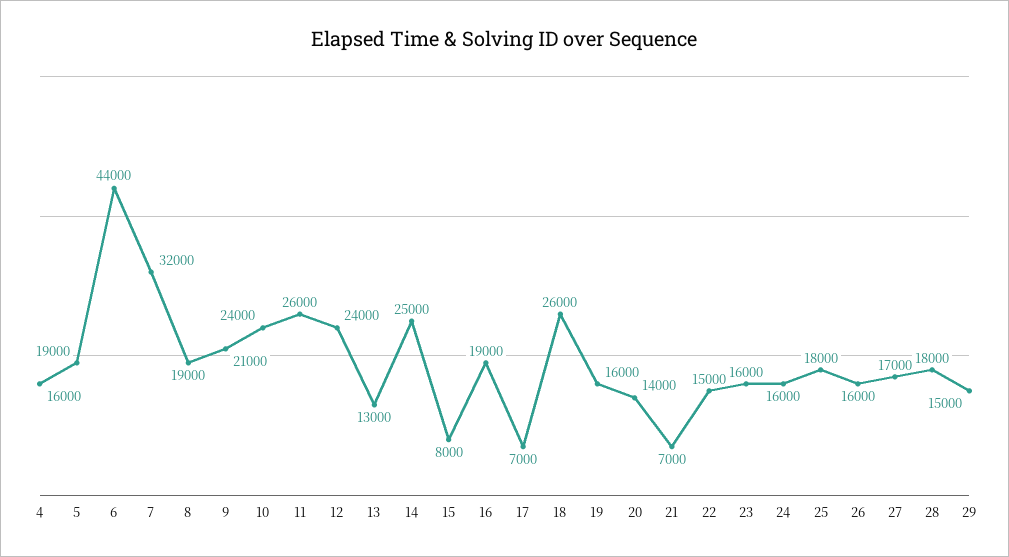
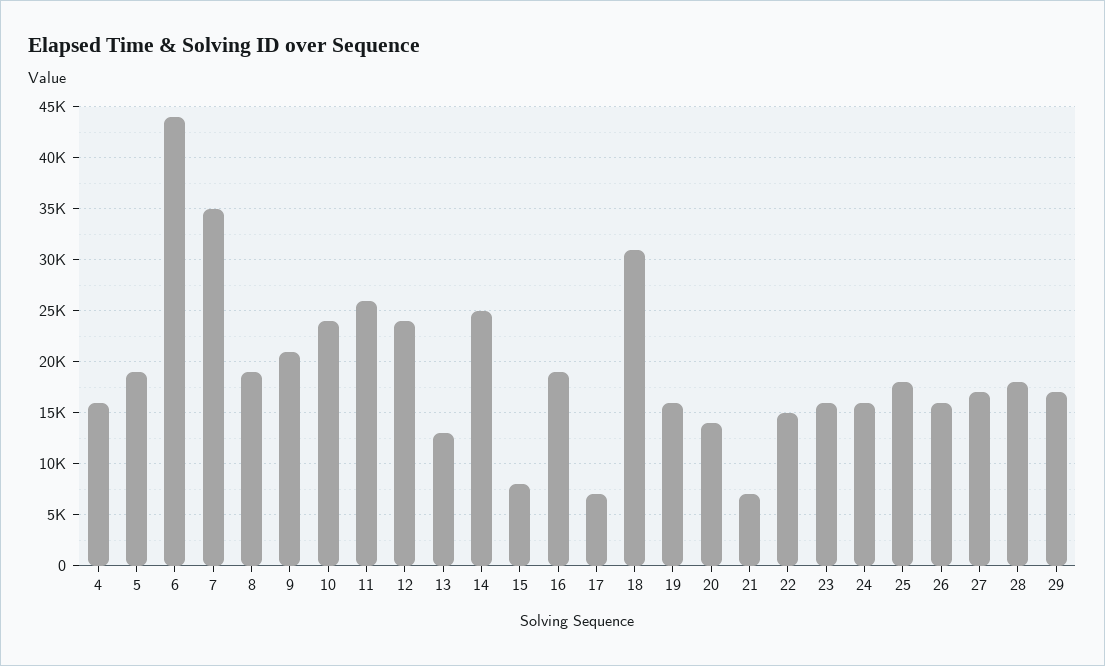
  {
    "4": 16000,
    "5": 19000,
    "6": 44000,
-   "7": 32000,
+   "7": 35000,
    "8": 19000,
    "9": 21000,
    "10": 24000,
    "11": 26000,
    "12": 24000,
    "13": 13000,
    "14": 25000,
    "15": 8000,
    "16": 19000,
    "17": 7000,
-   "18": 26000,
+   "18": 31000,
    "19": 16000,
    "20": 14000,
    "21": 7000,
    "22": 15000,
    "23": 16000,
    "24": 16000,
    "25": 18000,
    "26": 16000,
    "27": 17000,
    "28": 18000,
-   "29": 15000
+   "29": 17000
  }

